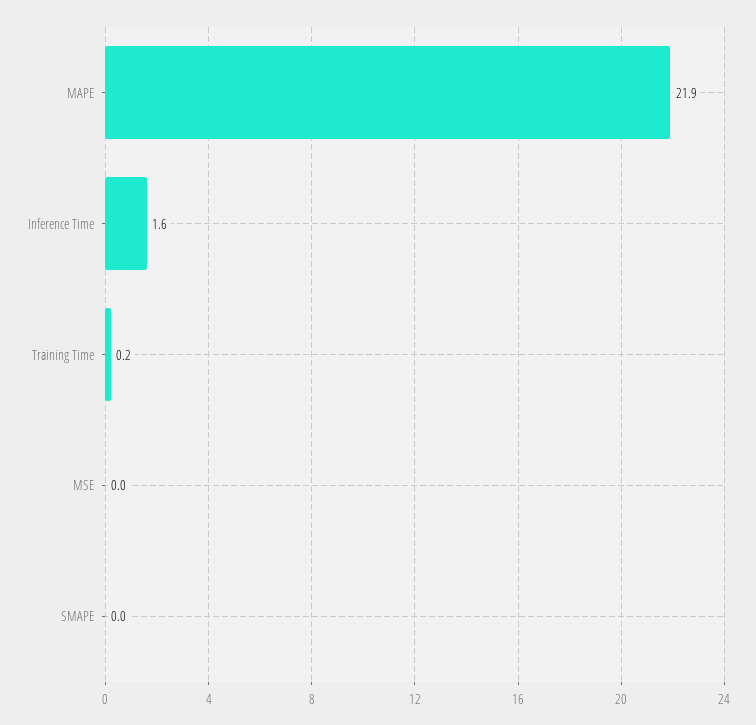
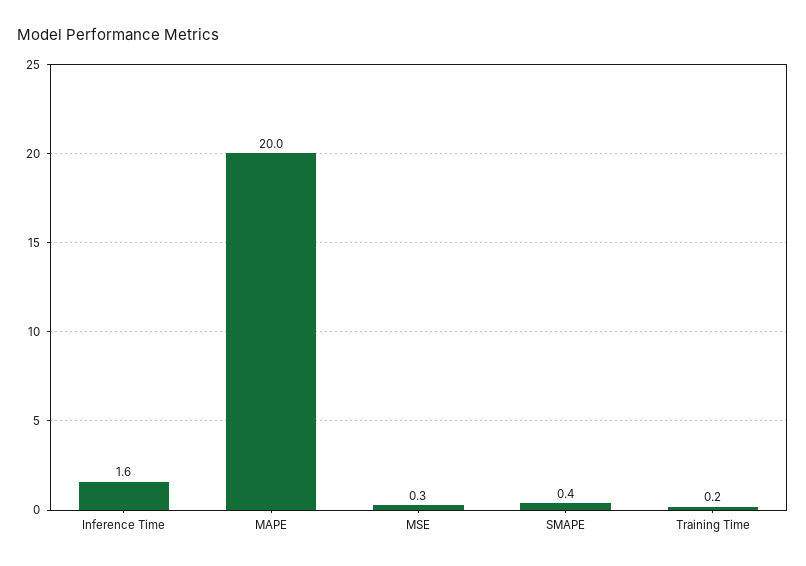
  {
-   "MAPE": 21.9,
+   "MAPE": 20,
    "Inference Time": 1.6,
    "Training Time": 0.2,
-   "MSE": 0,
+   "MSE": 0.3,
-   "SMAPE": 0
+   "SMAPE": 0.4
  }

